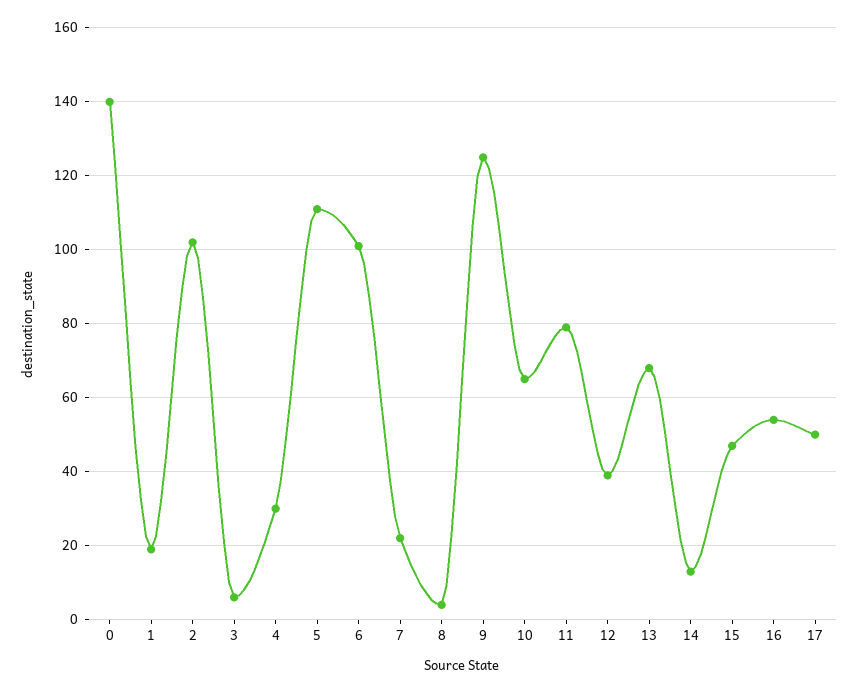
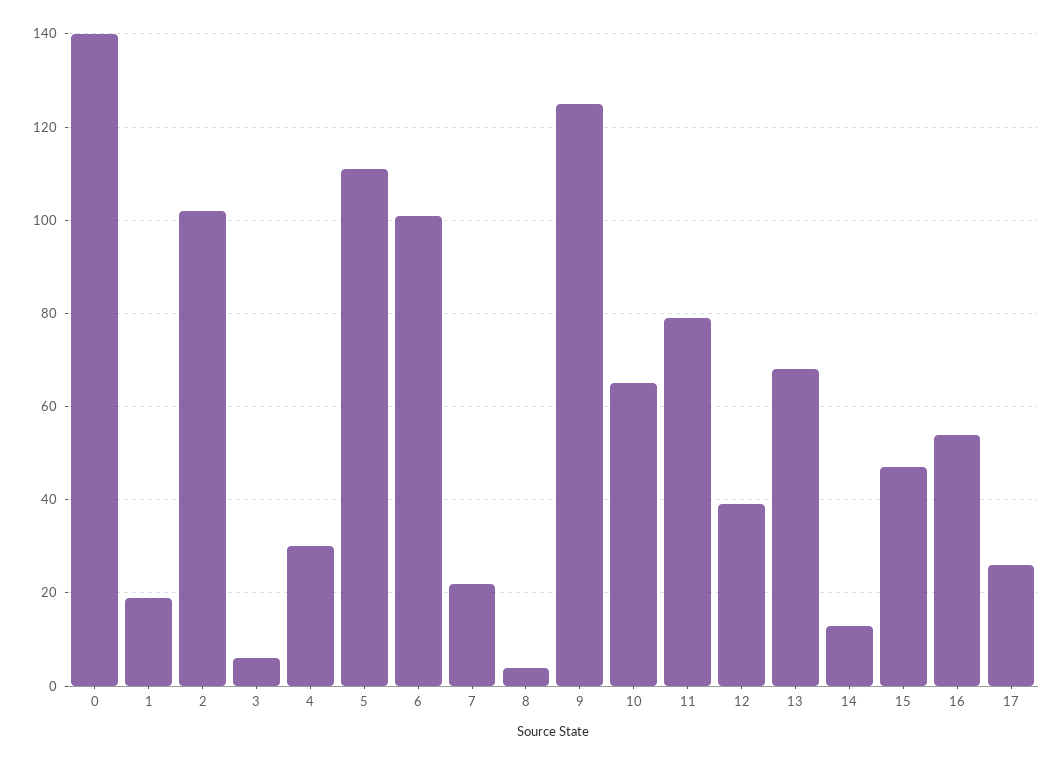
  {
    "0": 140,
    "1": 20,
    "2": 100,
    "3": 5,
    "4": 30,
    "5": 110,
    "6": 100,
    "7": 20,
    "8": 5,
    "9": 125,
    "10": 65,
    "11": 80,
    "12": 40,
    "13": 70,
    "14": 15,
    "15": 45,
    "16": 55,
-   "17": 50
+   "17": 25
  }

